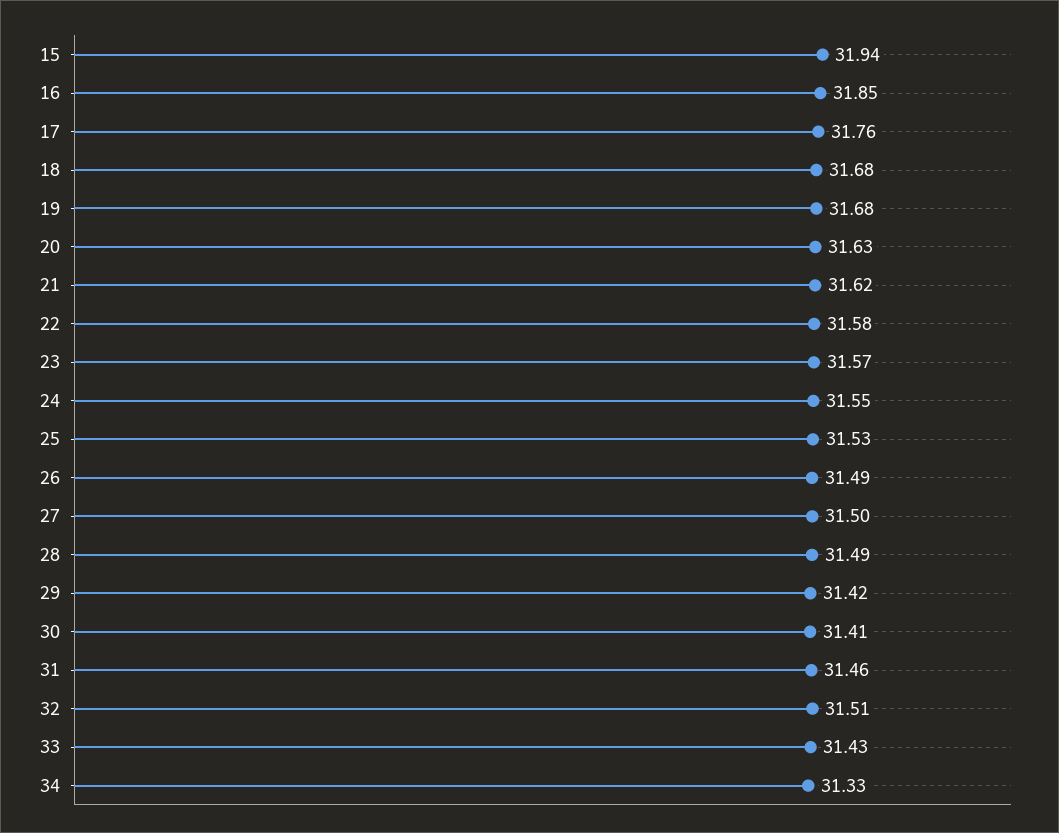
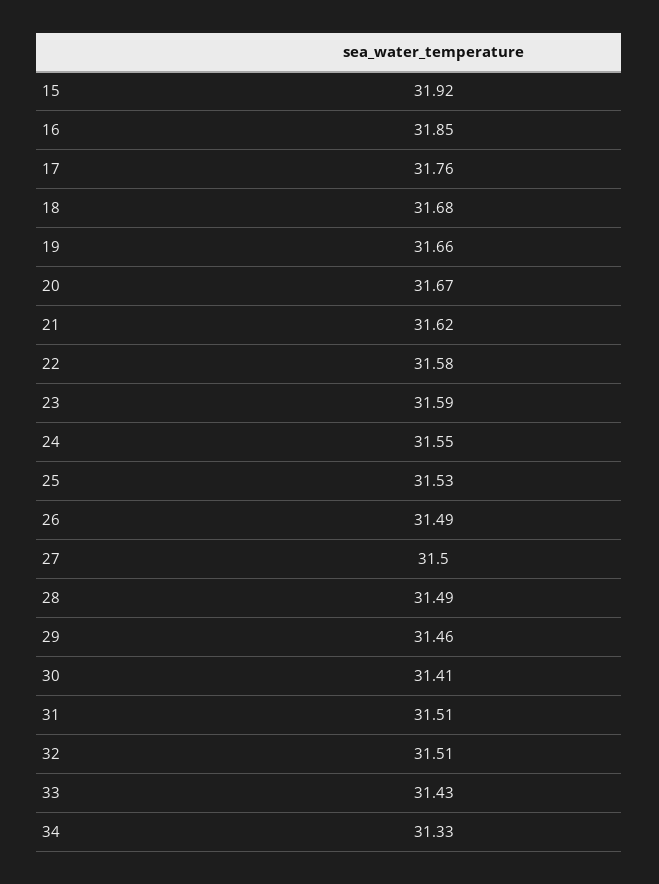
  {
-   "15": 31.94,
+   "15": 31.92,
    "16": 31.85,
    "17": 31.76,
    "18": 31.68,
-   "19": 31.68,
+   "19": 31.66,
-   "20": 31.63,
+   "20": 31.67,
    "21": 31.62,
    "22": 31.58,
-   "23": 31.57,
+   "23": 31.59,
    "24": 31.55,
    "25": 31.53,
    "26": 31.49,
    "27": 31.5,
    "28": 31.49,
-   "29": 31.42,
+   "29": 31.46,
    "30": 31.41,
-   "31": 31.46,
+   "31": 31.51,
    "32": 31.51,
    "33": 31.43,
    "34": 31.33
  }

